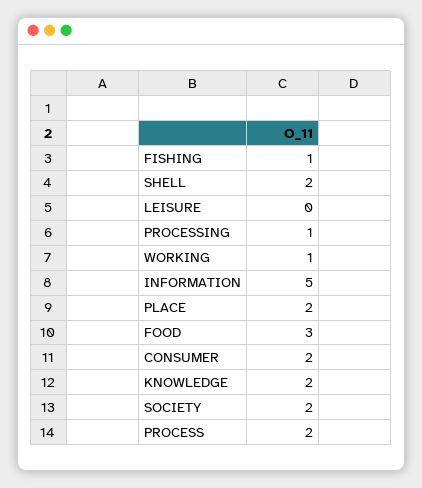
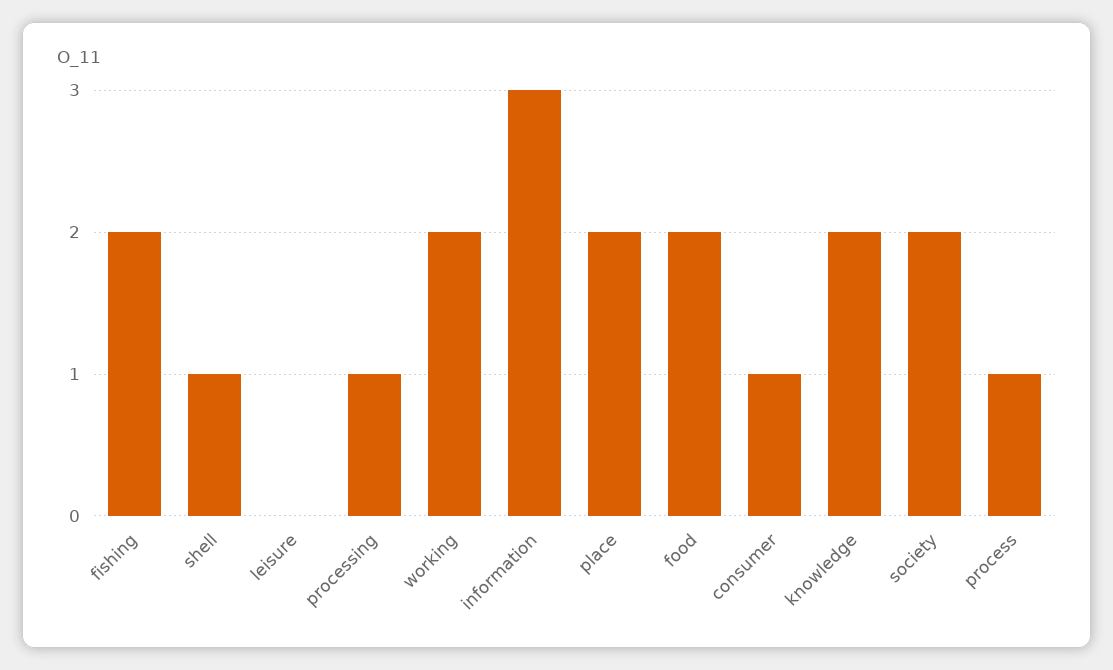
  {
-   "FISHING": 1,
+   "FISHING": 2,
-   "SHELL": 2,
+   "SHELL": 1,
    "LEISURE": 0,
    "PROCESSING": 1,
-   "WORKING": 1,
+   "WORKING": 2,
-   "INFORMATION": 5,
+   "INFORMATION": 3,
    "PLACE": 2,
-   "FOOD": 3,
+   "FOOD": 2,
-   "CONSUMER": 2,
+   "CONSUMER": 1,
    "KNOWLEDGE": 2,
    "SOCIETY": 2,
-   "PROCESS": 2
+   "PROCESS": 1
  }

